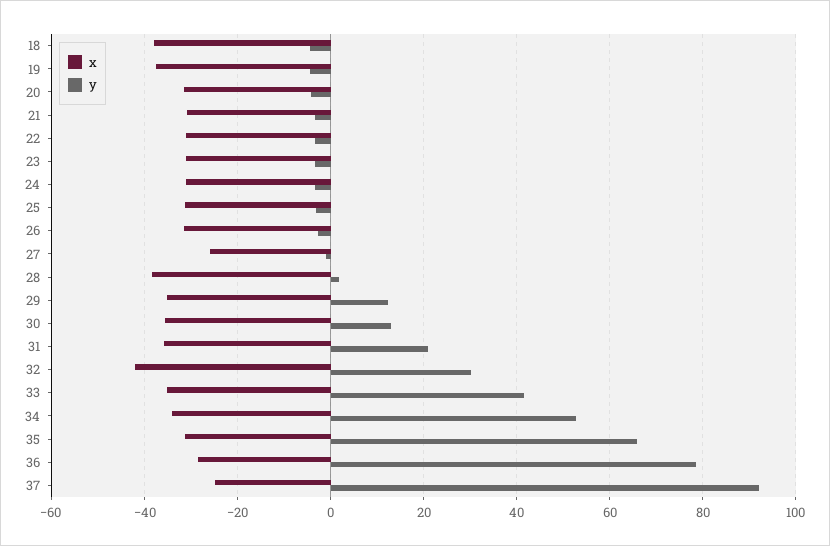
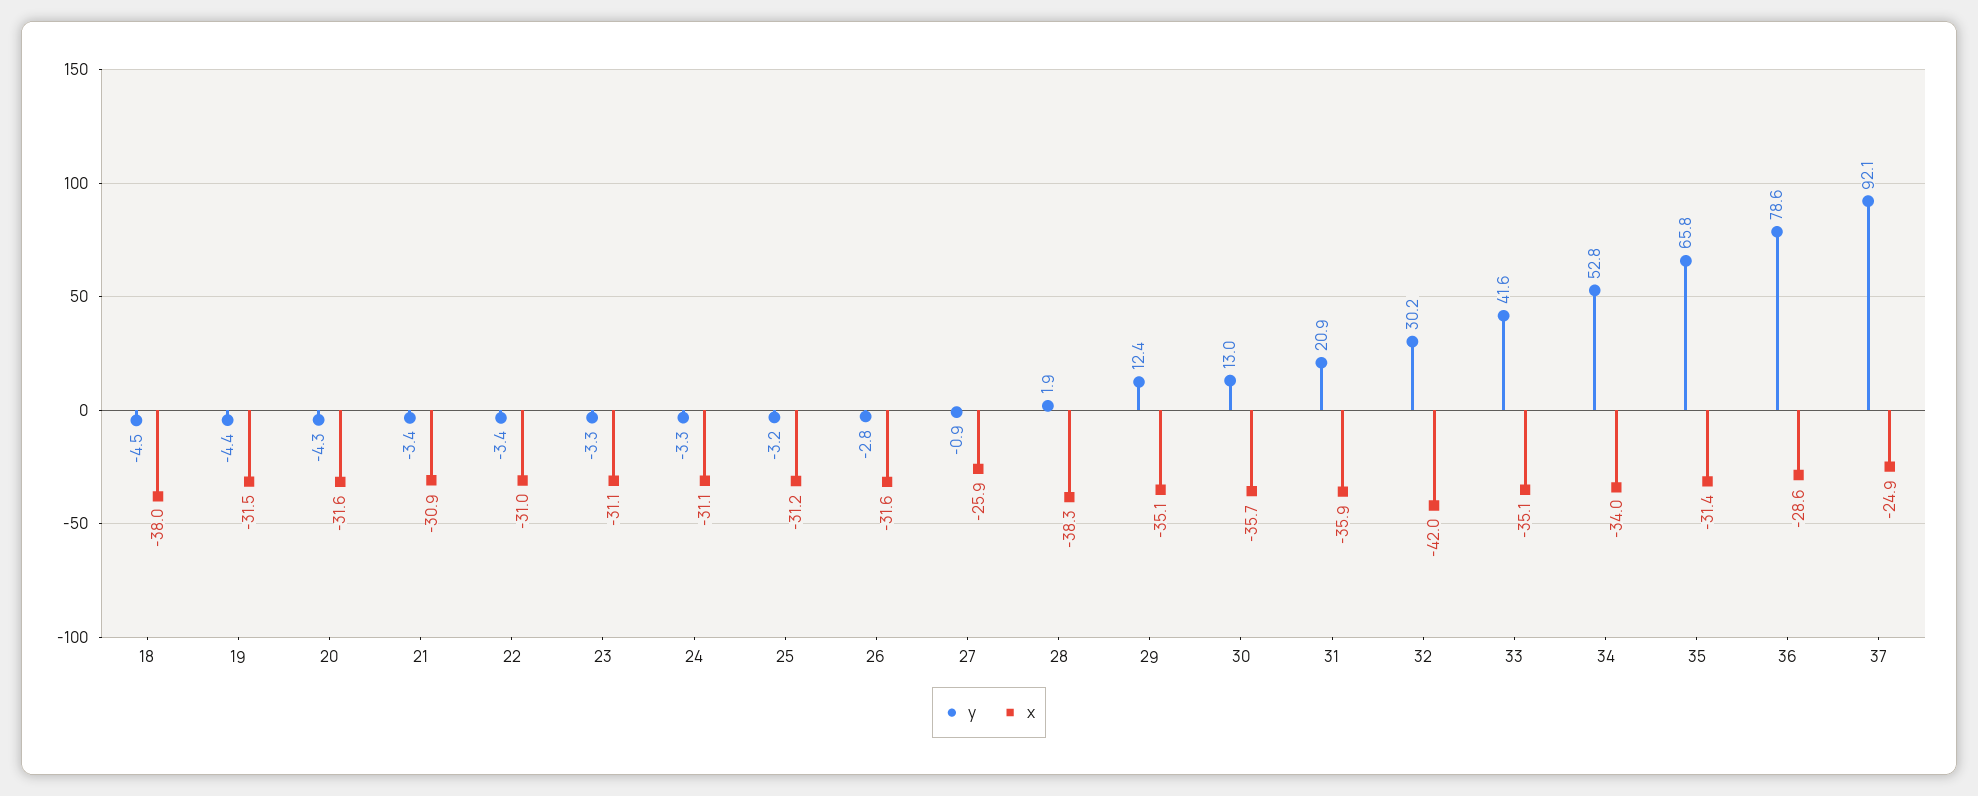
  {
    "x": {
      "18": -38,
-     "19": -38,
+     "19": -31.5,
      "20": -31.6,
      "21": -30.9,
      "22": -31,
      "23": -31.1,
      "24": -31.1,
      "25": -31.2,
      "26": -31.6,
      "27": -25.9,
      "28": -38.3,
      "29": -35.1,
      "30": -35.7,
      "31": -35.9,
      "32": -42,
      "33": -35.1,
      "34": -34,
      "35": -31.4,
      "36": -28.6,
      "37": -24.9
    },
    "y": {
      "18": -4.5,
      "19": -4.4,
      "20": -4.3,
      "21": -3.4,
      "22": -3.4,
      "23": -3.3,
      "24": -3.3,
      "25": -3.2,
      "26": -2.8,
      "27": -0.9,
      "28": 1.9,
      "29": 12.4,
      "30": 13,
      "31": 20.9,
      "32": 30.2,
      "33": 41.6,
      "34": 52.8,
      "35": 65.8,
      "36": 78.6,
      "37": 92.1
    }
  }

